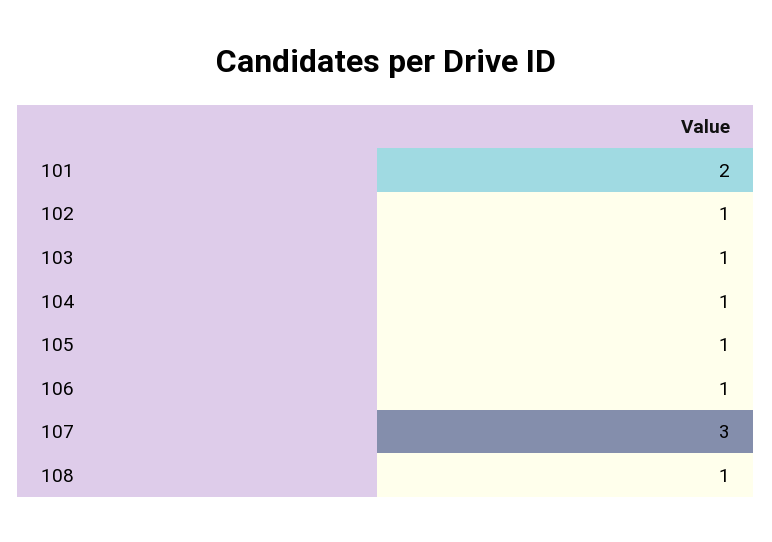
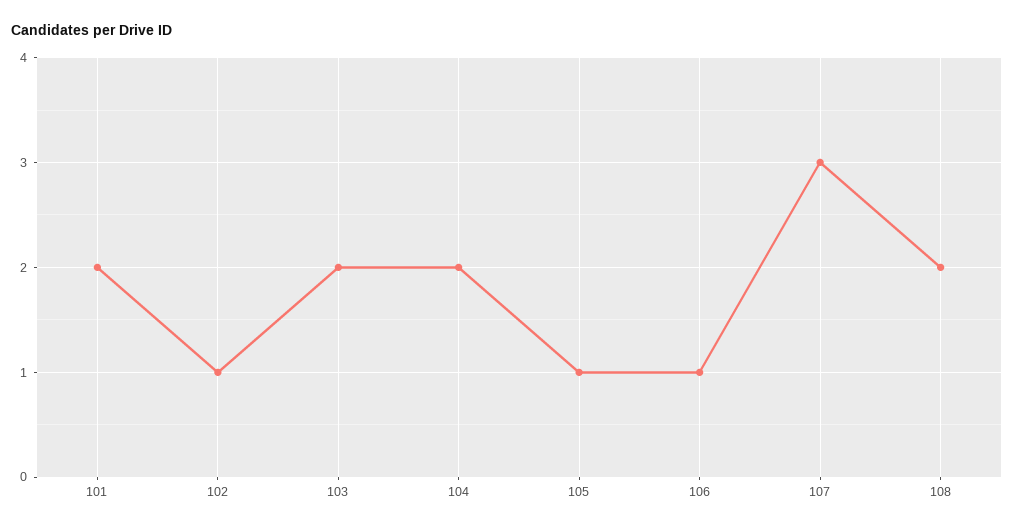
  {
    "101": 2,
    "102": 1,
-   "103": 1,
+   "103": 2,
-   "104": 1,
+   "104": 2,
    "105": 1,
    "106": 1,
    "107": 3,
-   "108": 1
+   "108": 2
  }

